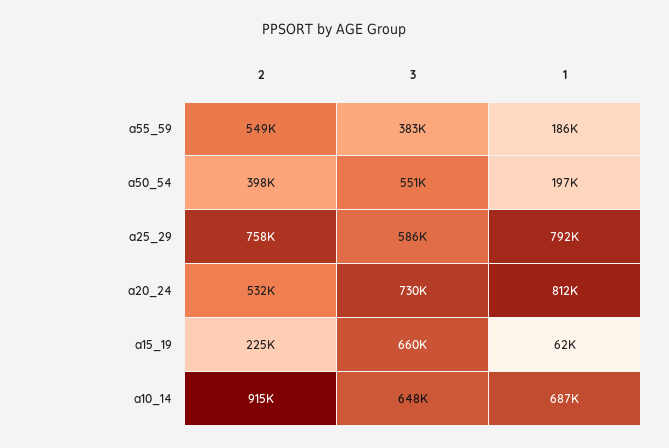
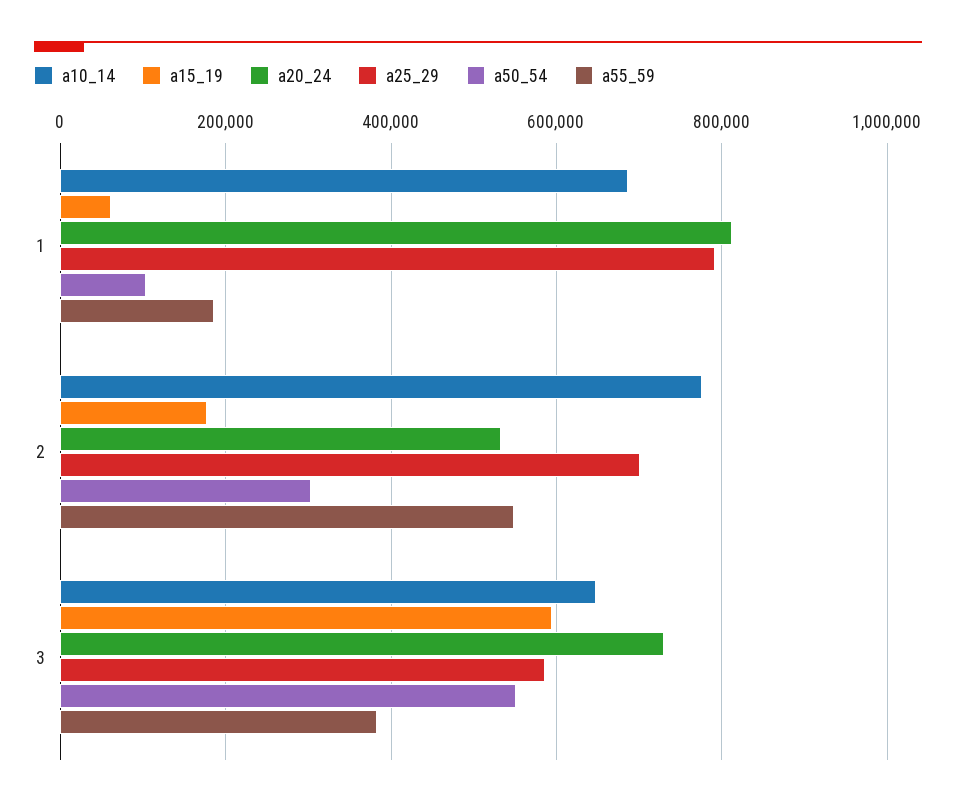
  {
    "a55_59": {
      "2": 549000,
      "3": 383000,
      "1": 186000
    },
    "a50_54": {
-     "2": 398000,
+     "2": 300000,
      "3": 551000,
-     "1": 197000
+     "1": 100000
    },
    "a25_29": {
-     "2": 758000,
+     "2": 700000,
      "3": 586000,
      "1": 792000
    },
    "a20_24": {
      "2": 532000,
      "3": 730000,
      "1": 812000
    },
    "a15_19": {
-     "2": 225000,
+     "2": 180000,
-     "3": 660000,
+     "3": 600000,
      "1": 62000
    },
    "a10_14": {
-     "2": 915000,
+     "2": 780000,
      "3": 648000,
      "1": 687000
    }
  }

